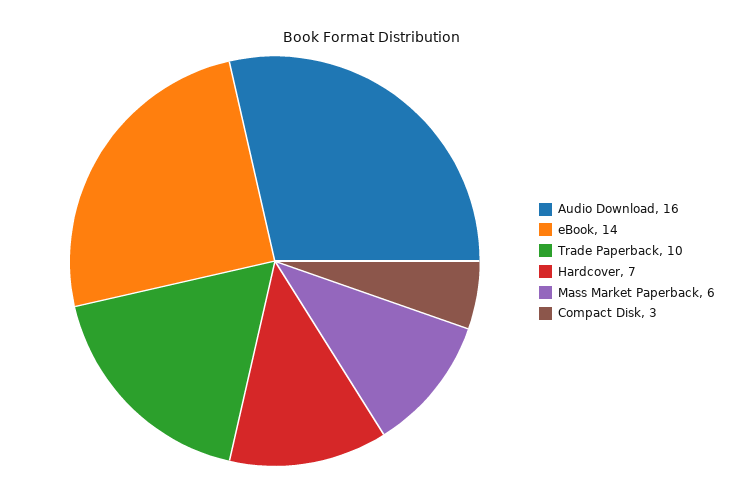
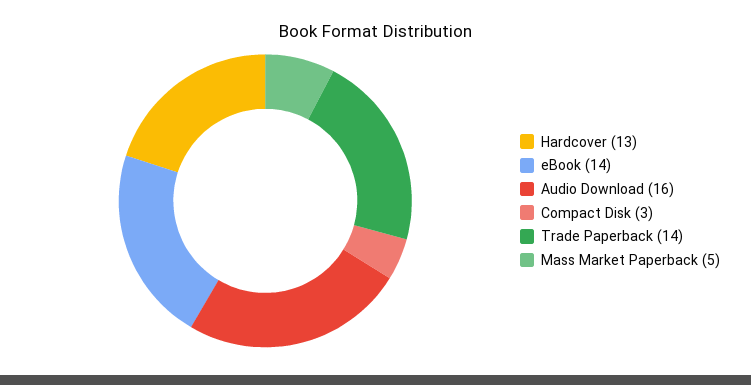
  {
    "Audio Download": 16,
    "eBook": 14,
-   "Trade Paperback": 10,
+   "Trade Paperback": 14,
-   "Hardcover": 7,
+   "Hardcover": 13,
-   "Mass Market Paperback": 6,
+   "Mass Market Paperback": 5,
    "Compact Disk": 3
  }

